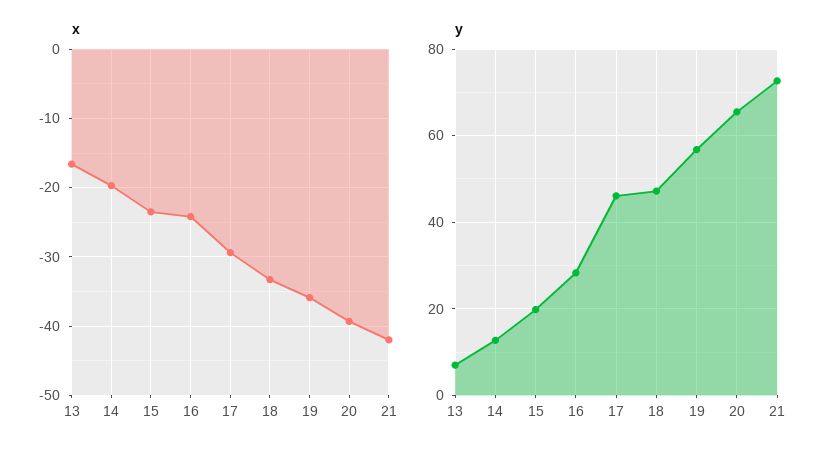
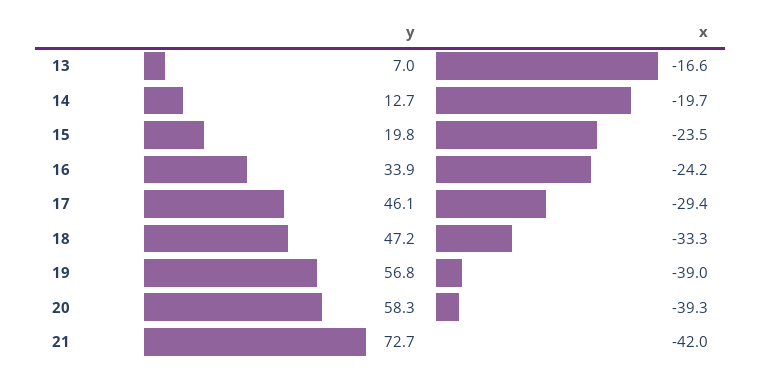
  {
    "x": {
      "13": -16.6,
      "14": -19.7,
      "15": -23.5,
      "16": -24.2,
      "17": -29.4,
      "18": -33.3,
-     "19": -36,
+     "19": -39,
      "20": -39.3,
      "21": -42
    },
    "y": {
      "13": 7,
      "14": 12.7,
      "15": 19.8,
-     "16": 28,
+     "16": 33.9,
      "17": 46.1,
      "18": 47.2,
      "19": 56.8,
-     "20": 66,
+     "20": 58.3,
      "21": 72.7
    }
  }

